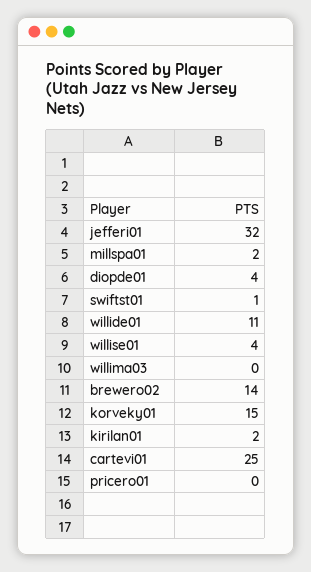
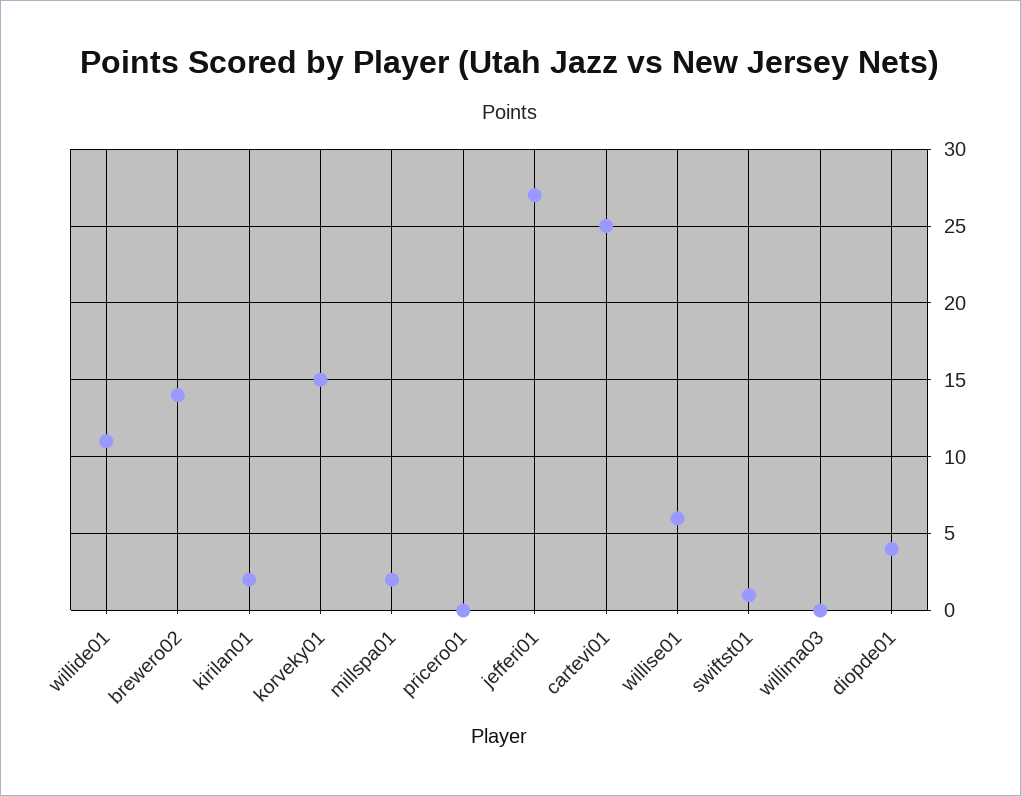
  {
-   "jefferi01": 32,
+   "jefferi01": 27,
    "millspa01": 2,
    "diopde01": 4,
    "swiftst01": 1,
    "willide01": 11,
-   "willise01": 4,
+   "willise01": 6,
    "willima03": 0,
    "brewero02": 14,
    "korveky01": 15,
    "kirilan01": 2,
    "cartevi01": 25,
    "pricero01": 0
  }

